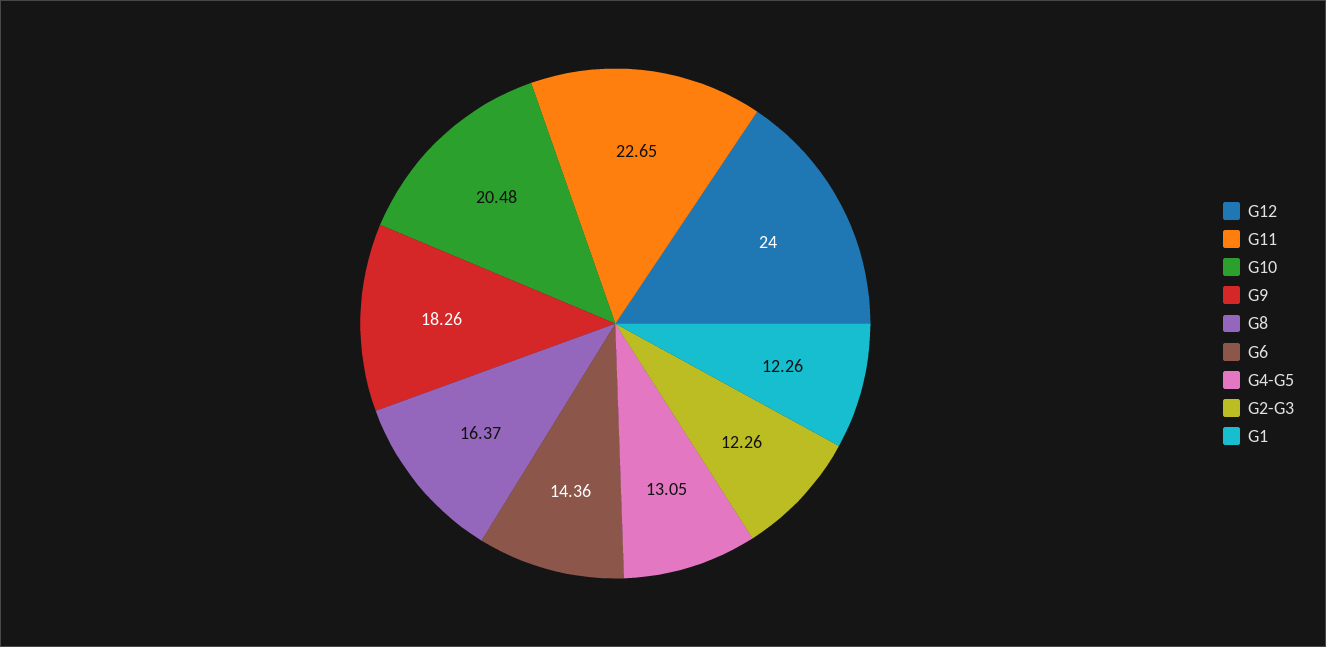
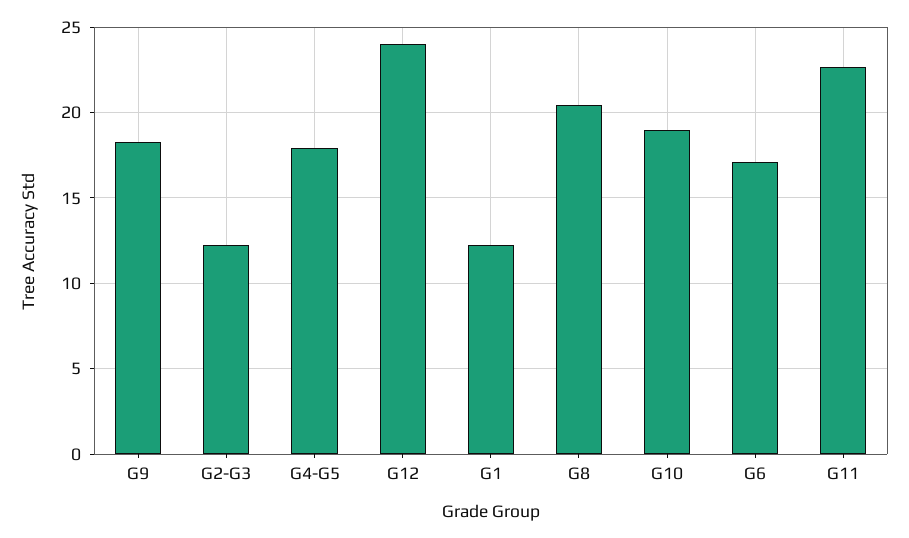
  {
    "G12": 24,
    "G11": 22.65,
-   "G10": 20.48,
+   "G10": 19,
    "G9": 18.26,
-   "G8": 16.37,
+   "G8": 20.5,
-   "G6": 14.36,
+   "G6": 17,
-   "G4-G5": 13.05,
+   "G4-G5": 18,
    "G2-G3": 12.26,
    "G1": 12.26
  }

